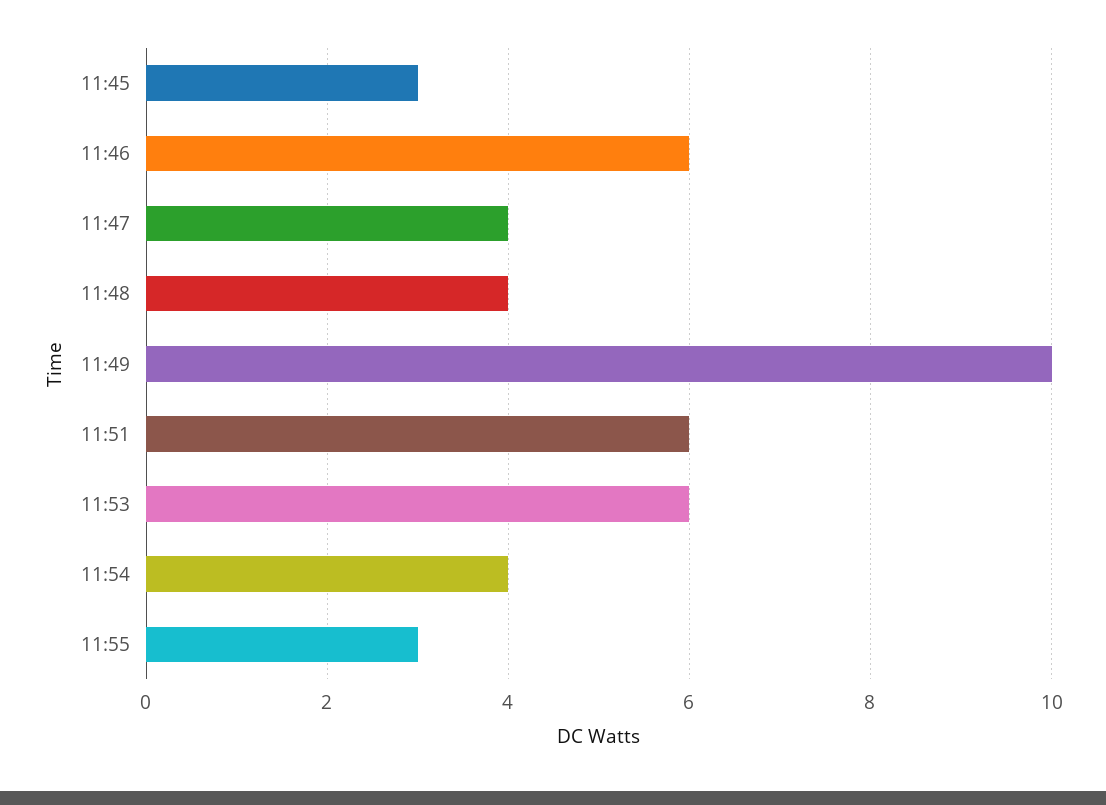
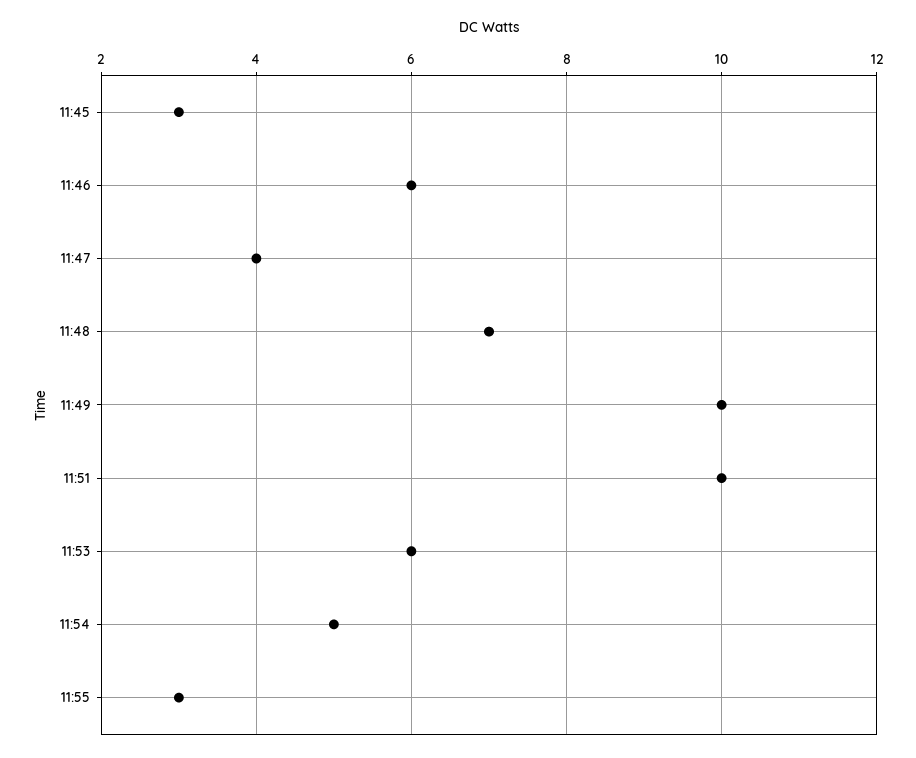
  {
    "11:45": 3,
    "11:46": 6,
    "11:47": 4,
-   "11:48": 4,
+   "11:48": 7,
    "11:49": 10,
-   "11:51": 6,
+   "11:51": 10,
    "11:53": 6,
-   "11:54": 4,
+   "11:54": 5,
    "11:55": 3
  }

